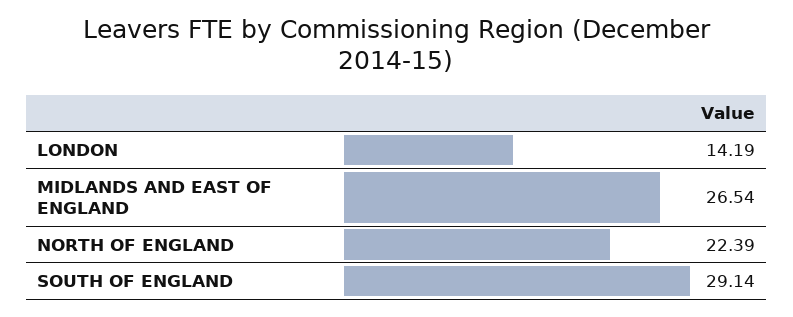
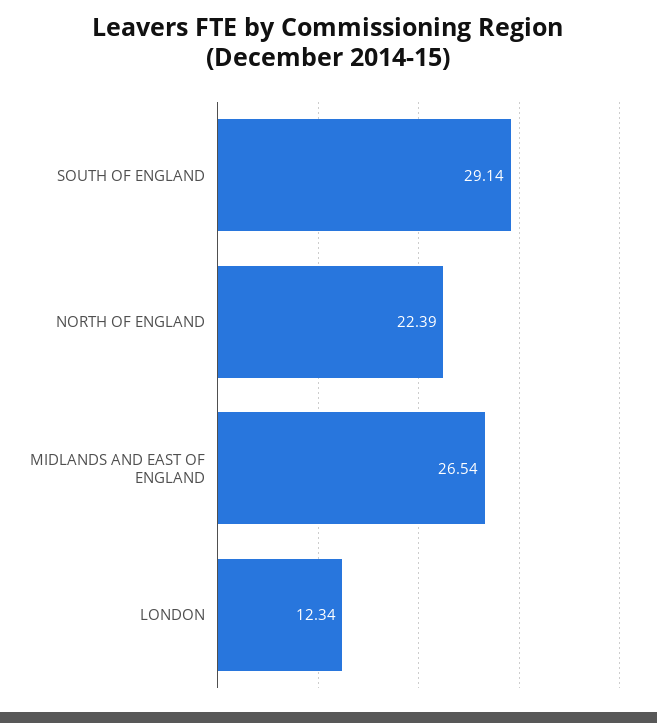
  {
-   "LONDON": 14.19,
+   "LONDON": 12.34,
    "MIDLANDS AND EAST OF ENGLAND": 26.54,
    "NORTH OF ENGLAND": 22.39,
    "SOUTH OF ENGLAND": 29.14
  }

